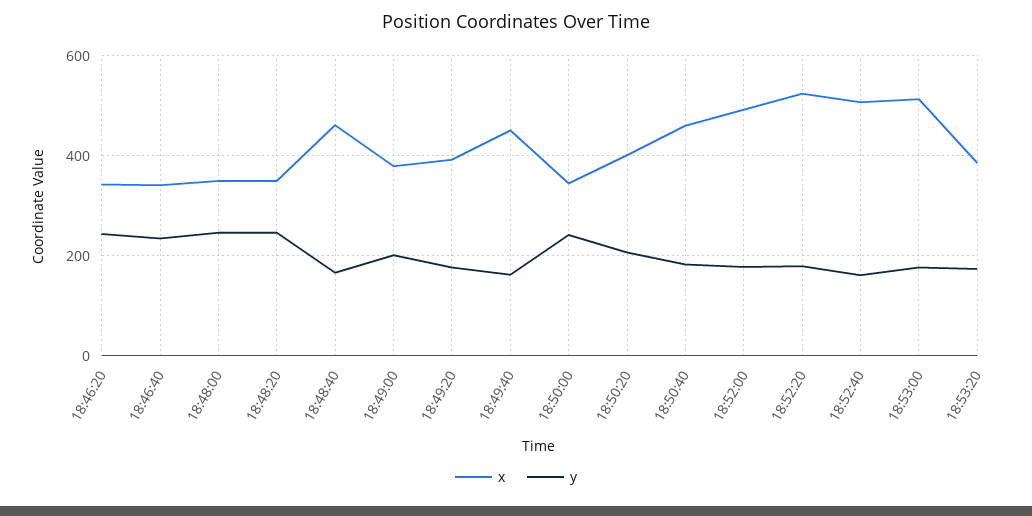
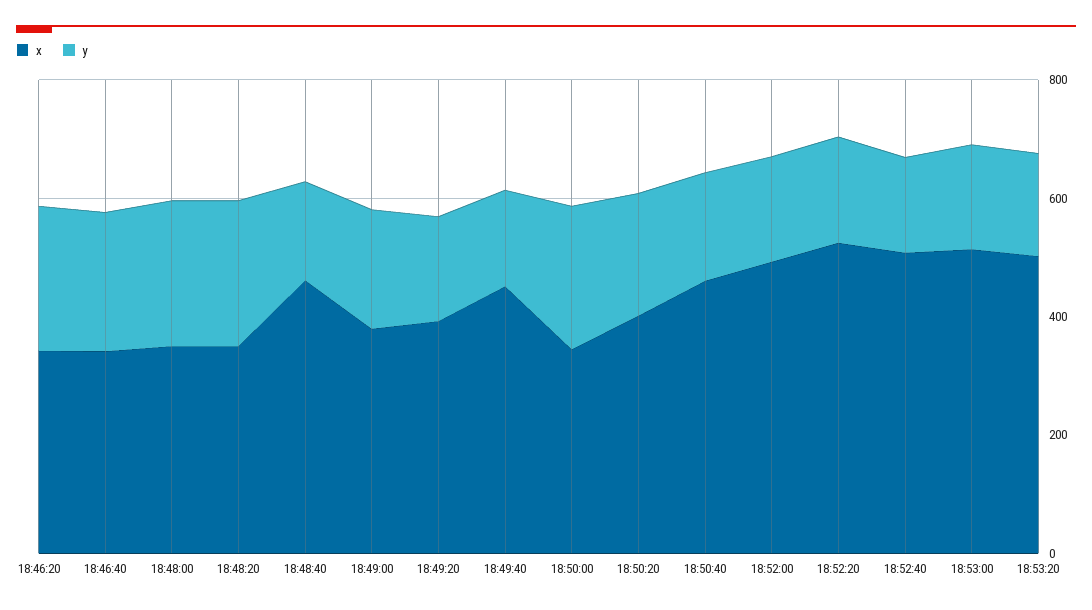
  {
    "x": {
      "18:46:20": 340,
      "18:46:40": 340,
      "18:48:00": 340,
      "18:48:20": 340,
      "18:48:40": 460,
      "18:49:00": 380,
      "18:49:20": 400,
      "18:49:40": 460,
      "18:50:00": 340,
      "18:50:20": 400,
      "18:50:40": 460,
      "18:52:00": 500,
      "18:52:20": 520,
      "18:52:40": 500,
      "18:53:00": 520,
-     "18:53:20": 380
+     "18:53:20": 500
    },
    "y": {
      "18:46:20": 240,
      "18:46:40": 240,
      "18:48:00": 240,
      "18:48:20": 240,
      "18:48:40": 160,
      "18:49:00": 200,
      "18:49:20": 180,
      "18:49:40": 160,
      "18:50:00": 240,
      "18:50:20": 200,
      "18:50:40": 180,
      "18:52:00": 180,
      "18:52:20": 180,
      "18:52:40": 160,
      "18:53:00": 180,
      "18:53:20": 180
    }
  }

